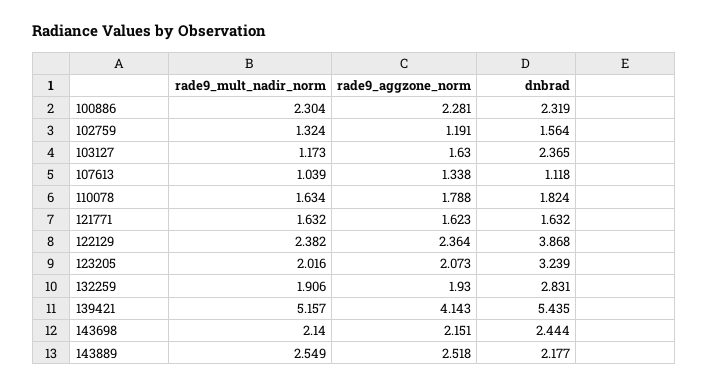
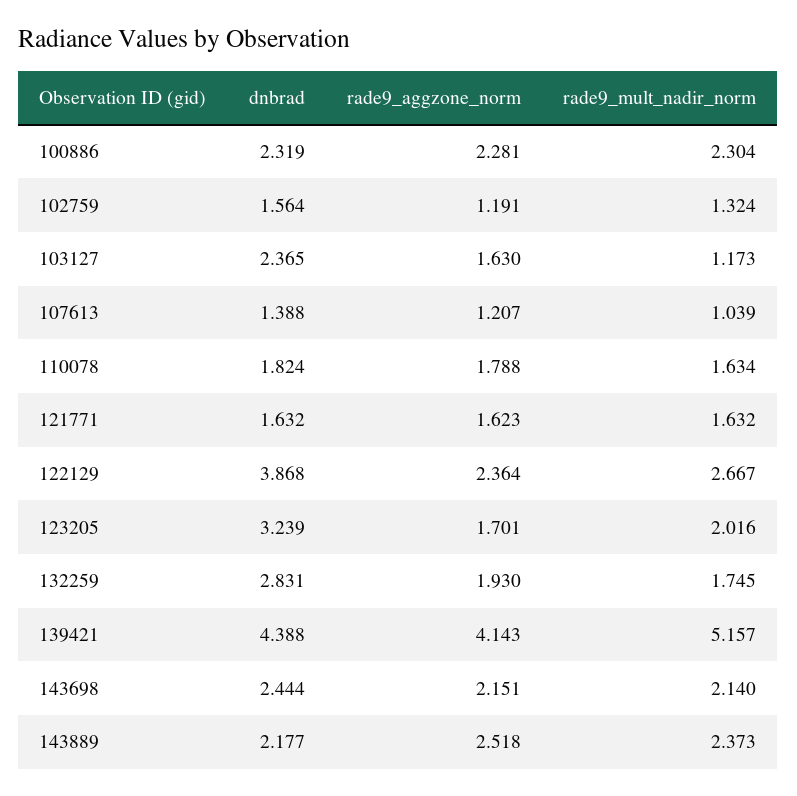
  {
    "rade9_mult_nadir_norm": {
      "100886": 2.304,
      "102759": 1.324,
      "103127": 1.173,
      "107613": 1.039,
      "110078": 1.634,
      "121771": 1.632,
-     "122129": 2.382,
+     "122129": 2.667,
      "123205": 2.016,
-     "132259": 1.906,
+     "132259": 1.745,
      "139421": 5.157,
      "143698": 2.14,
-     "143889": 2.549
+     "143889": 2.373
    },
    "rade9_aggzone_norm": {
      "100886": 2.281,
      "102759": 1.191,
      "103127": 1.63,
-     "107613": 1.338,
+     "107613": 1.207,
      "110078": 1.788,
      "121771": 1.623,
      "122129": 2.364,
-     "123205": 2.073,
+     "123205": 1.701,
      "132259": 1.93,
      "139421": 4.143,
      "143698": 2.151,
      "143889": 2.518
    },
    "dnbrad": {
      "100886": 2.319,
      "102759": 1.564,
      "103127": 2.365,
-     "107613": 1.118,
+     "107613": 1.388,
      "110078": 1.824,
      "121771": 1.632,
      "122129": 3.868,
      "123205": 3.239,
      "132259": 2.831,
-     "139421": 5.435,
+     "139421": 4.388,
      "143698": 2.444,
      "143889": 2.177
    }
  }

